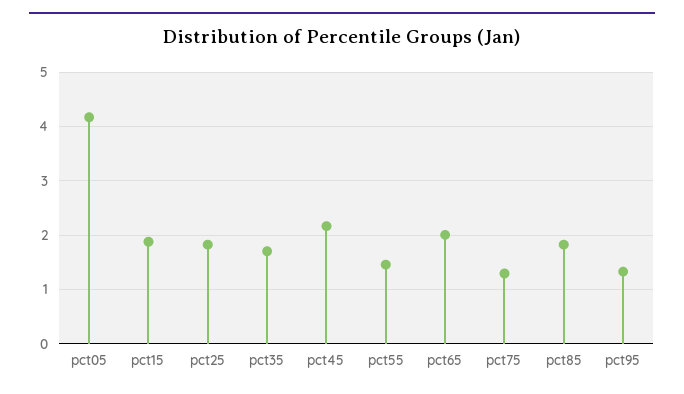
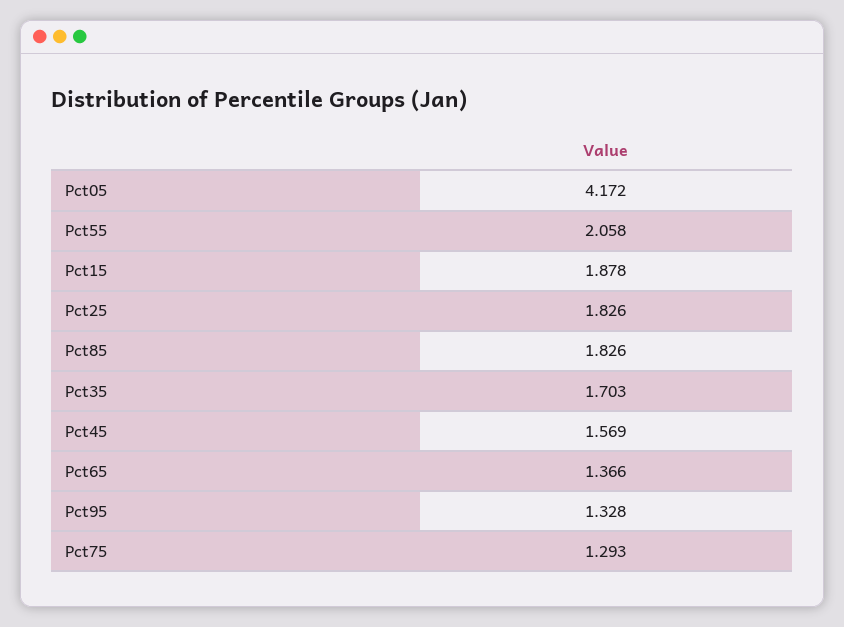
  {
    "pct05": 4.172,
    "pct15": 1.878,
    "pct25": 1.826,
    "pct35": 1.703,
-   "pct45": 2.2,
+   "pct45": 1.569,
-   "pct55": 1.4,
+   "pct55": 2.058,
-   "pct65": 2,
+   "pct65": 1.366,
    "pct75": 1.293,
    "pct85": 1.826,
    "pct95": 1.328
  }

